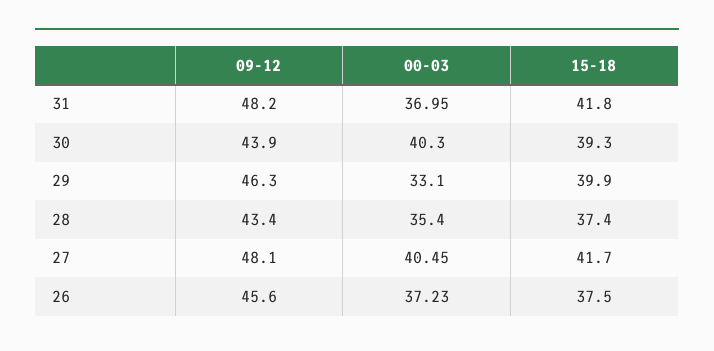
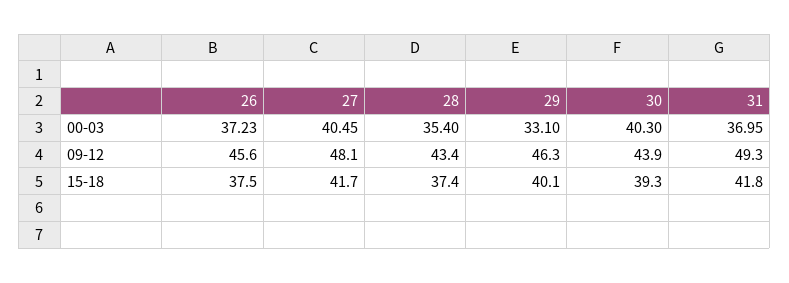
  {
    "09-12": {
-     "31": 48.2,
+     "31": 49.3,
      "30": 43.9,
      "29": 46.3,
      "28": 43.4,
      "27": 48.1,
      "26": 45.6
    },
    "00-03": {
      "31": 36.95,
      "30": 40.3,
      "29": 33.1,
      "28": 35.4,
      "27": 40.45,
      "26": 37.23
    },
    "15-18": {
      "31": 41.8,
      "30": 39.3,
-     "29": 39.9,
+     "29": 40.1,
      "28": 37.4,
      "27": 41.7,
      "26": 37.5
    }
  }

